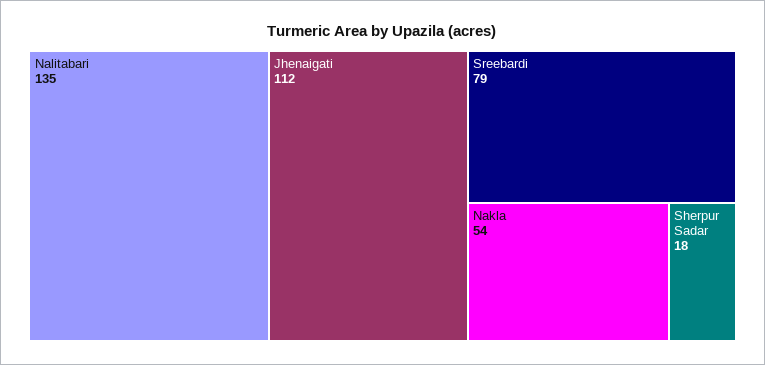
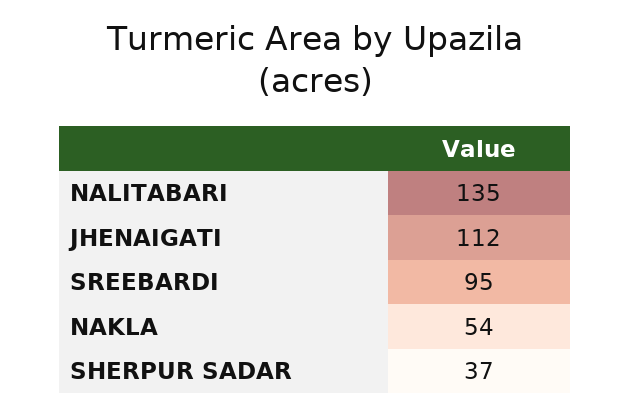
  {
    "Nalitabari": 135,
    "Jhenaigati": 112,
-   "Sreebardi": 79,
+   "Sreebardi": 95,
    "Nakla": 54,
-   "Sherpur Sadar": 18
+   "Sherpur Sadar": 37
  }

